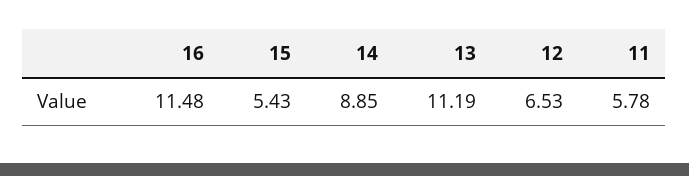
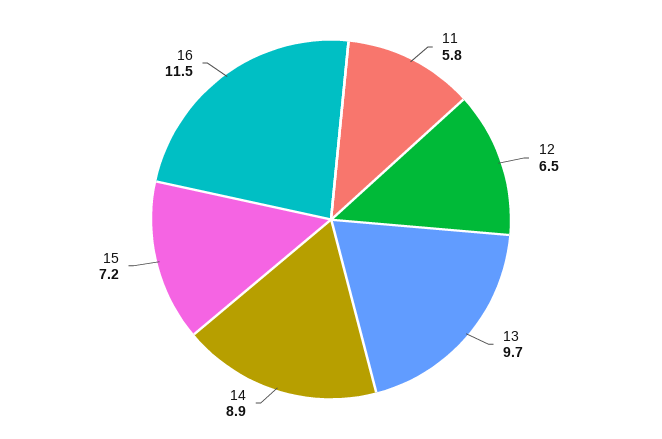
  {
    "16": 11.48,
-   "15": 5.43,
+   "15": 7.2,
    "14": 8.85,
-   "13": 11.19,
+   "13": 9.7,
    "12": 6.53,
    "11": 5.78
  }

